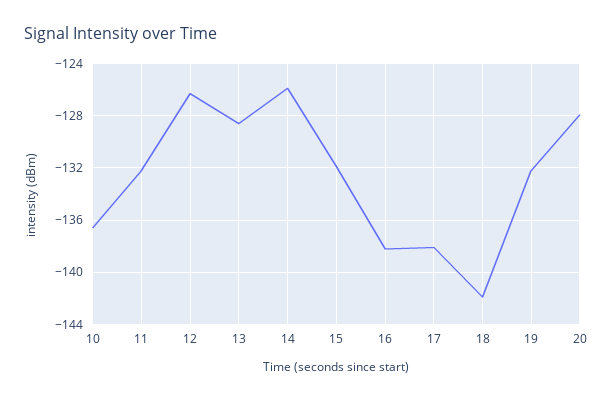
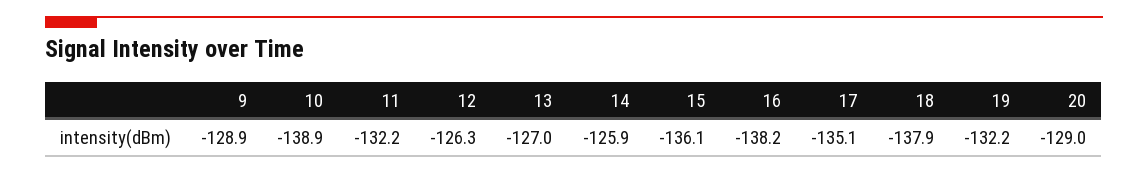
  {
-   "10": -136.5,
+   "10": -138.9,
    "11": -132.2,
    "12": -126.3,
-   "13": -128.5,
+   "13": -127,
    "14": -125.9,
-   "15": -132,
+   "15": -136.1,
    "16": -138.2,
-   "17": -138,
+   "17": -135.1,
-   "18": -142,
+   "18": -137.9,
    "19": -132.2,
-   "20": -128
+   "20": -129,
+   "9": -128.9
  }

